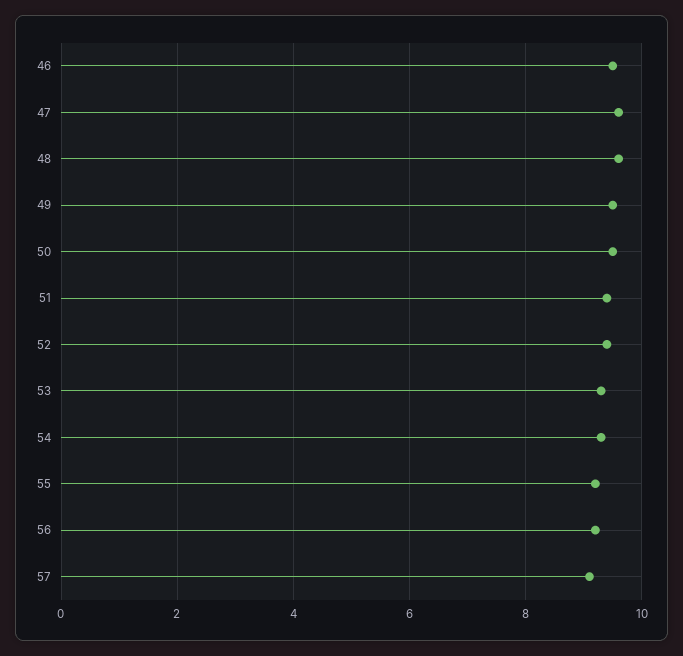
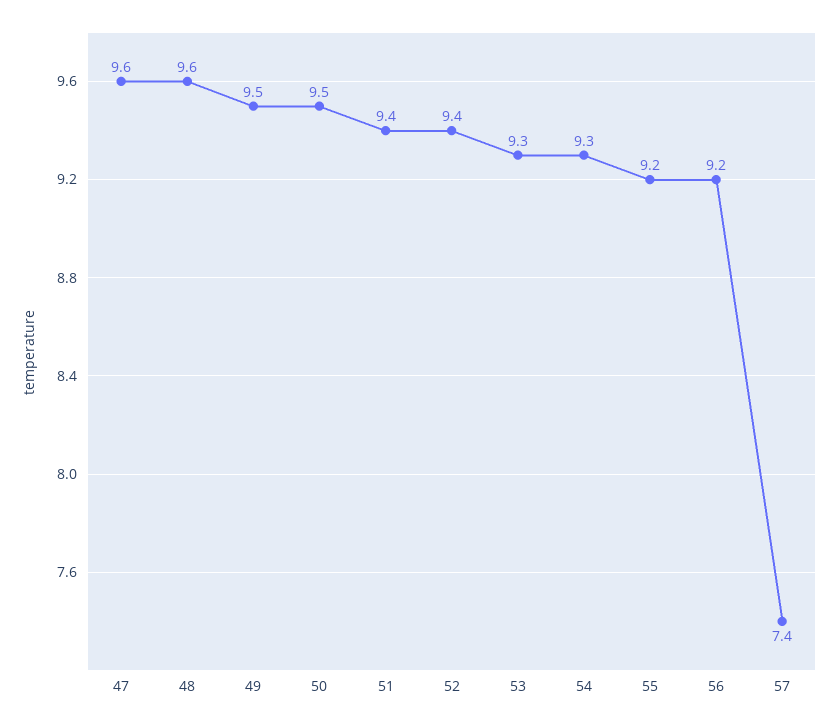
  {
-   "46": 9.5,
    "47": 9.6,
    "48": 9.6,
    "49": 9.5,
    "50": 9.5,
    "51": 9.4,
    "52": 9.4,
    "53": 9.3,
    "54": 9.3,
    "55": 9.2,
    "56": 9.2,
-   "57": 9
+   "57": 7.4
  }

